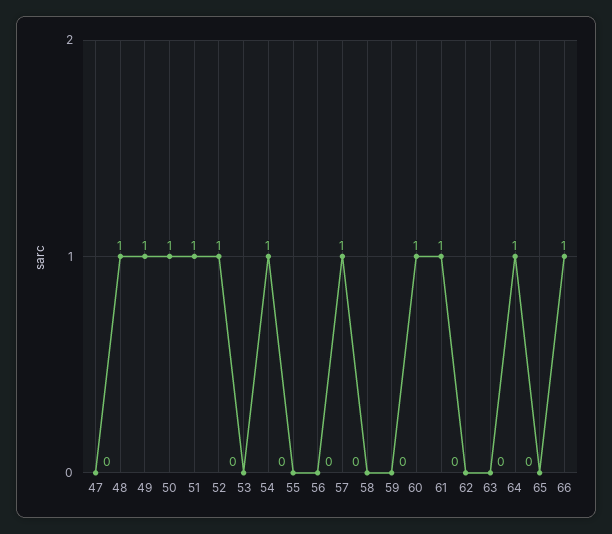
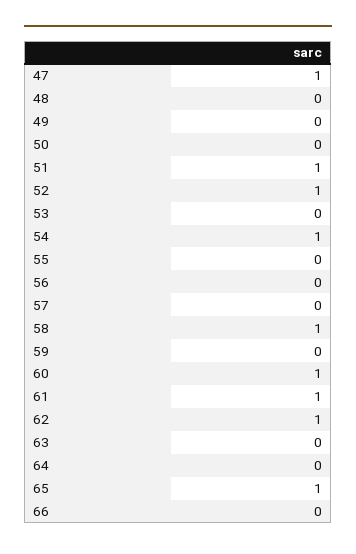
  {
-   "47": 0,
+   "47": 1,
-   "48": 1,
+   "48": 0,
-   "49": 1,
+   "49": 0,
-   "50": 1,
+   "50": 0,
    "51": 1,
    "52": 1,
    "53": 0,
    "54": 1,
    "55": 0,
    "56": 0,
-   "57": 1,
+   "57": 0,
-   "58": 0,
+   "58": 1,
    "59": 0,
    "60": 1,
    "61": 1,
-   "62": 0,
+   "62": 1,
    "63": 0,
-   "64": 1,
+   "64": 0,
-   "65": 0,
+   "65": 1,
-   "66": 1
+   "66": 0
  }

